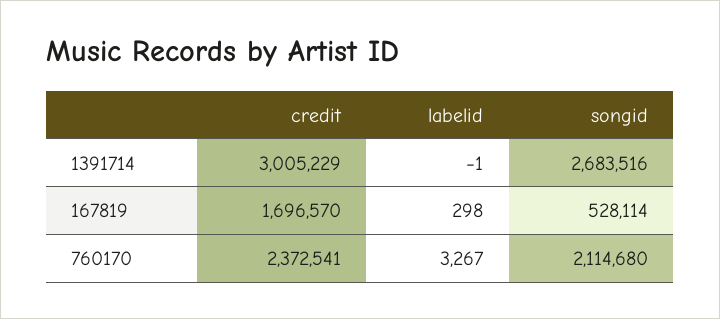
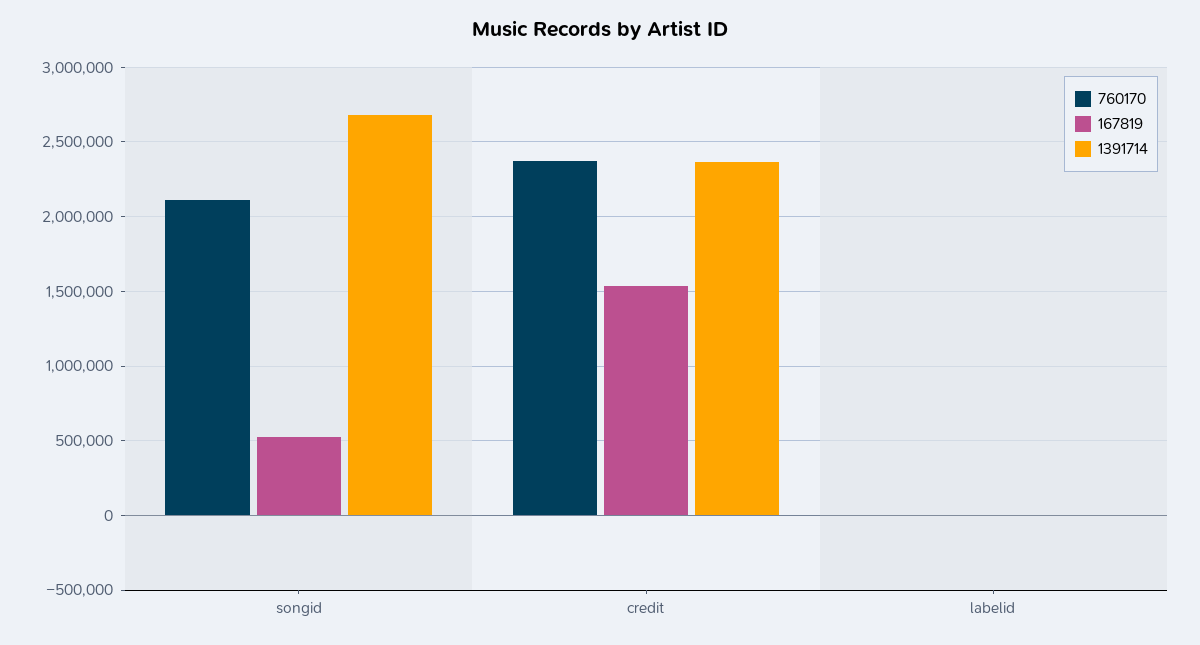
  {
    "1391714": {
-     "credit": 3005229,
+     "credit": 2350000,
      "labelid": -1,
      "songid": 2683516
    },
    "167819": {
-     "credit": 1696570,
+     "credit": 1550000,
      "labelid": 298,
      "songid": 528114
    },
    "760170": {
      "credit": 2372541,
      "labelid": 3267,
      "songid": 2114680
    }
  }

